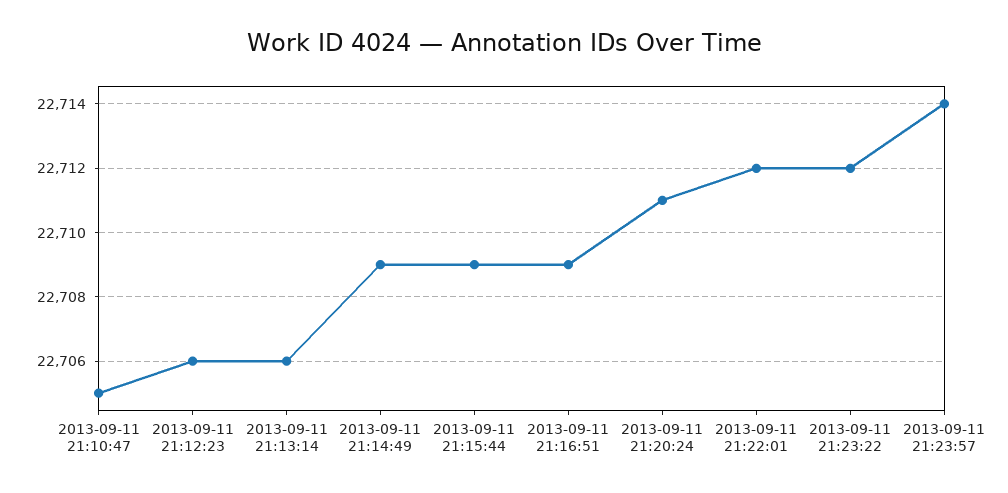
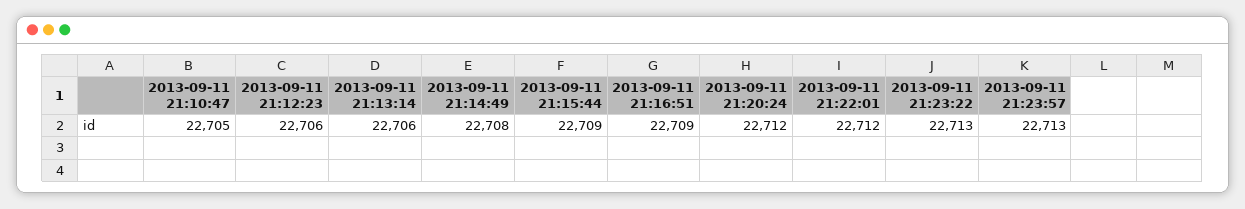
  {
    "2013-09-11 21:10:47": 22705,
    "2013-09-11 21:12:23": 22706,
    "2013-09-11 21:13:14": 22706,
-   "2013-09-11 21:14:49": 22709,
+   "2013-09-11 21:14:49": 22708,
    "2013-09-11 21:15:44": 22709,
    "2013-09-11 21:16:51": 22709,
-   "2013-09-11 21:20:24": 22711,
+   "2013-09-11 21:20:24": 22712,
    "2013-09-11 21:22:01": 22712,
-   "2013-09-11 21:23:22": 22712,
+   "2013-09-11 21:23:22": 22713,
-   "2013-09-11 21:23:57": 22714
+   "2013-09-11 21:23:57": 22713
  }

